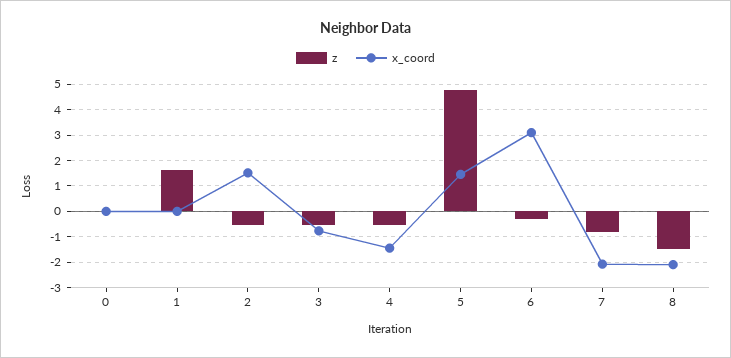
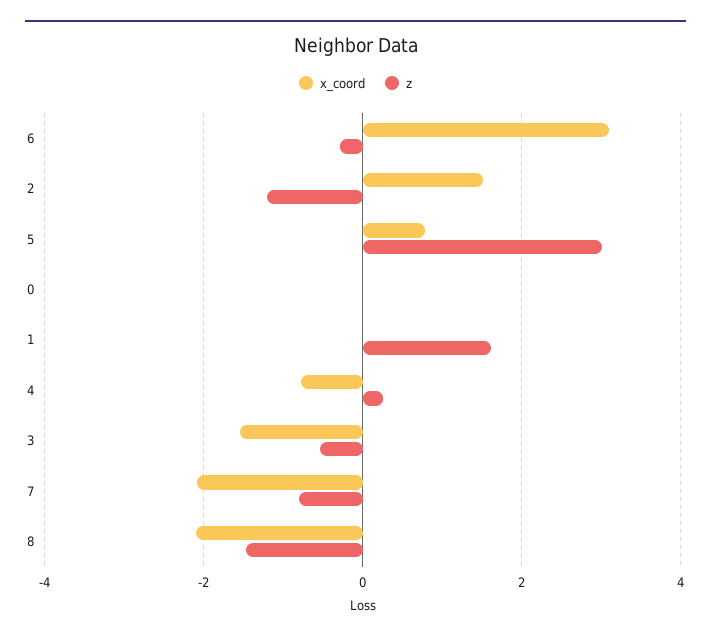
  {
    "z": {
      "0": 0,
      "1": 1.6,
-     "2": -0.5,
+     "2": -1.2,
      "3": -0.6,
-     "4": -0.5,
+     "4": 0.2,
-     "5": 4.75,
+     "5": 3,
      "6": -0.2,
      "7": -0.8,
      "8": -1.4
    },
    "x_coord": {
      "0": 0,
      "1": 0,
      "2": 1.6,
-     "3": -0.75,
+     "3": -1.6,
-     "4": -1.5,
+     "4": -0.8,
-     "5": 1.5,
+     "5": 0.8,
      "6": 3,
      "7": -2,
      "8": -2
    }
  }

